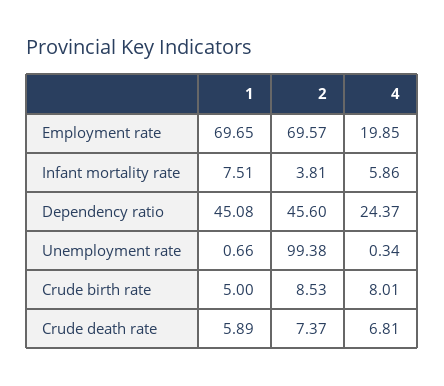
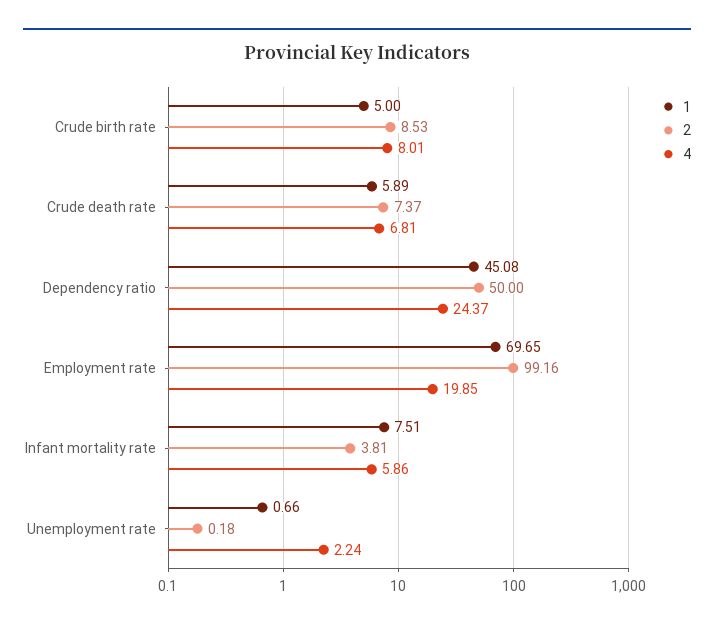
  {
    "1": {
      "Employment rate": 69.65,
      "Infant mortality rate": 7.51,
      "Dependency ratio": 45.08,
      "Unemployment rate": 0.66,
      "Crude birth rate": 5,
      "Crude death rate": 5.89
    },
    "2": {
-     "Employment rate": 69.57,
+     "Employment rate": 99.16,
      "Infant mortality rate": 3.81,
-     "Dependency ratio": 45.6,
+     "Dependency ratio": 50,
-     "Unemployment rate": 99.38,
+     "Unemployment rate": 0.18,
      "Crude birth rate": 8.53,
      "Crude death rate": 7.37
    },
    "4": {
      "Employment rate": 19.85,
      "Infant mortality rate": 5.86,
      "Dependency ratio": 24.37,
-     "Unemployment rate": 0.34,
+     "Unemployment rate": 2.24,
      "Crude birth rate": 8.01,
      "Crude death rate": 6.81
    }
  }

